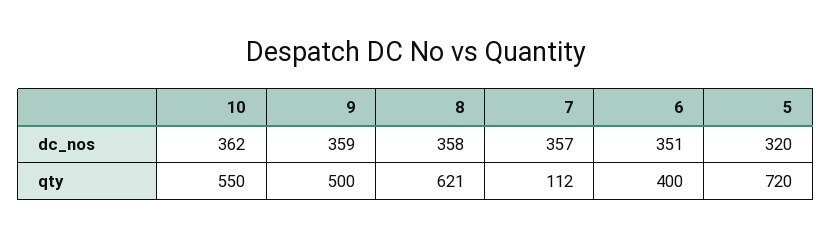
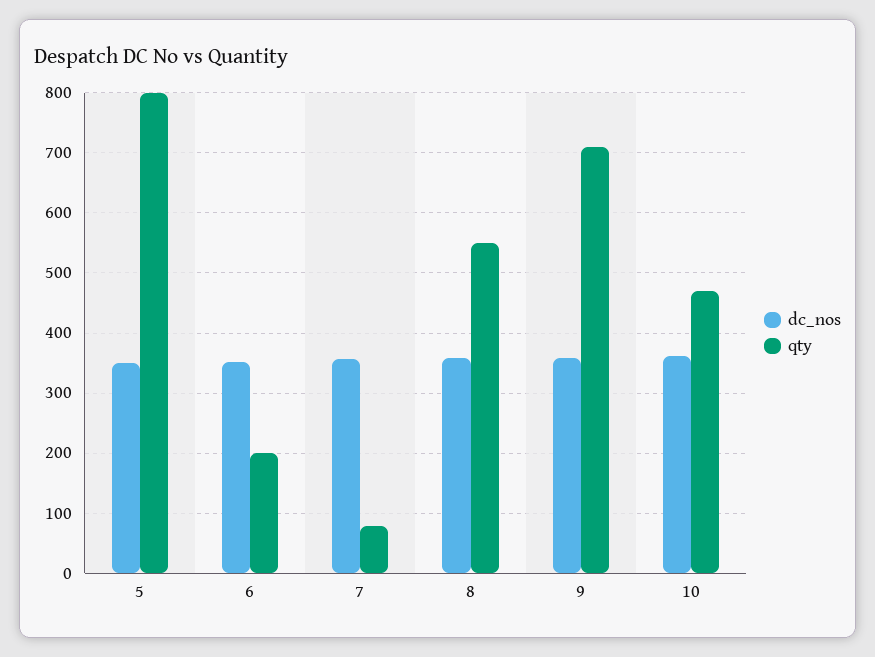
  {
    "dc_nos": {
      "10": 362,
      "9": 359,
      "8": 358,
      "7": 357,
      "6": 351,
-     "5": 320
+     "5": 350
    },
    "qty": {
-     "10": 550,
+     "10": 470,
-     "9": 500,
+     "9": 710,
-     "8": 621,
+     "8": 550,
-     "7": 112,
+     "7": 80,
-     "6": 400,
+     "6": 200,
-     "5": 720
+     "5": 800
    }
  }

